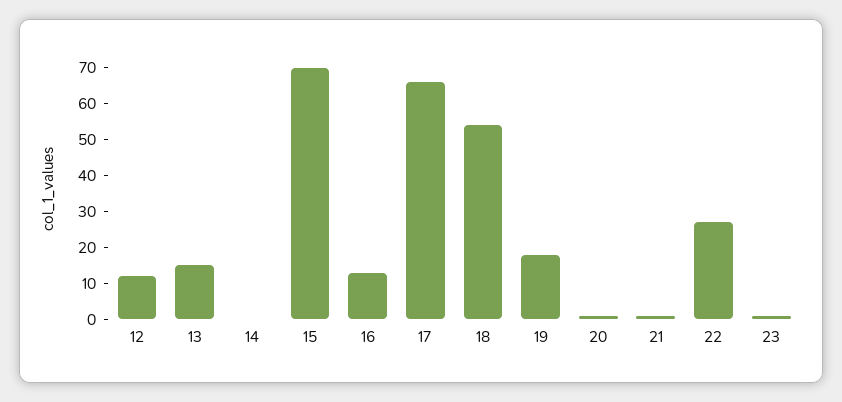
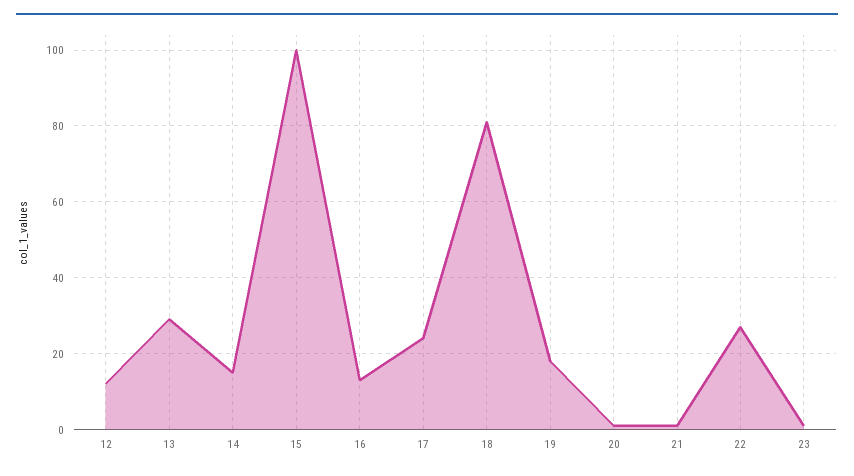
  {
    "12": 10,
-   "13": 15,
+   "13": 30,
-   "14": 0,
+   "14": 15,
-   "15": 70,
+   "15": 100,
    "16": 15,
-   "17": 65,
+   "17": 25,
-   "18": 55,
+   "18": 80,
    "19": 20,
    "20": 0,
    "21": 0,
    "22": 25,
    "23": 0
  }

